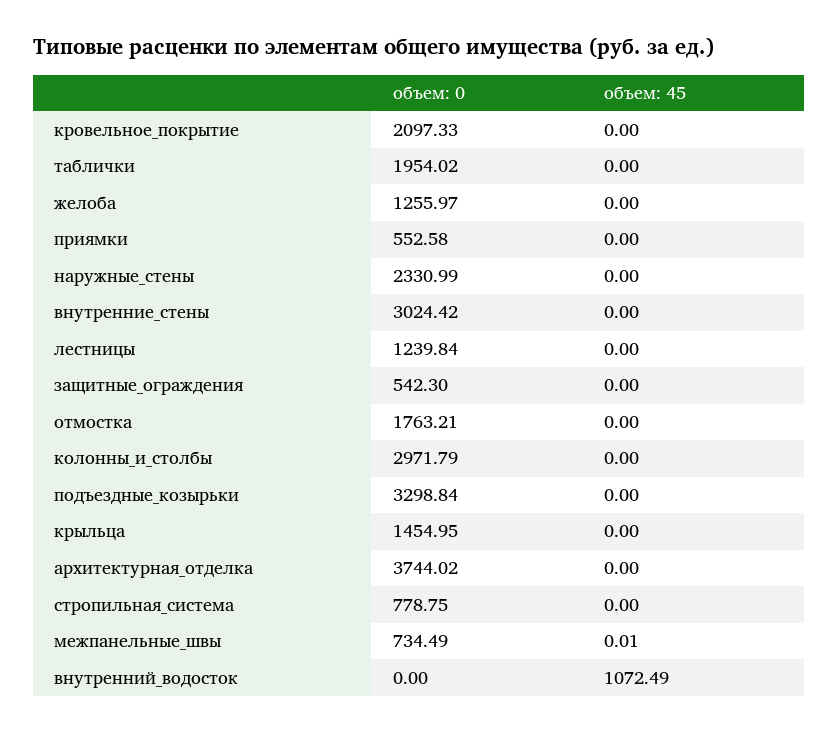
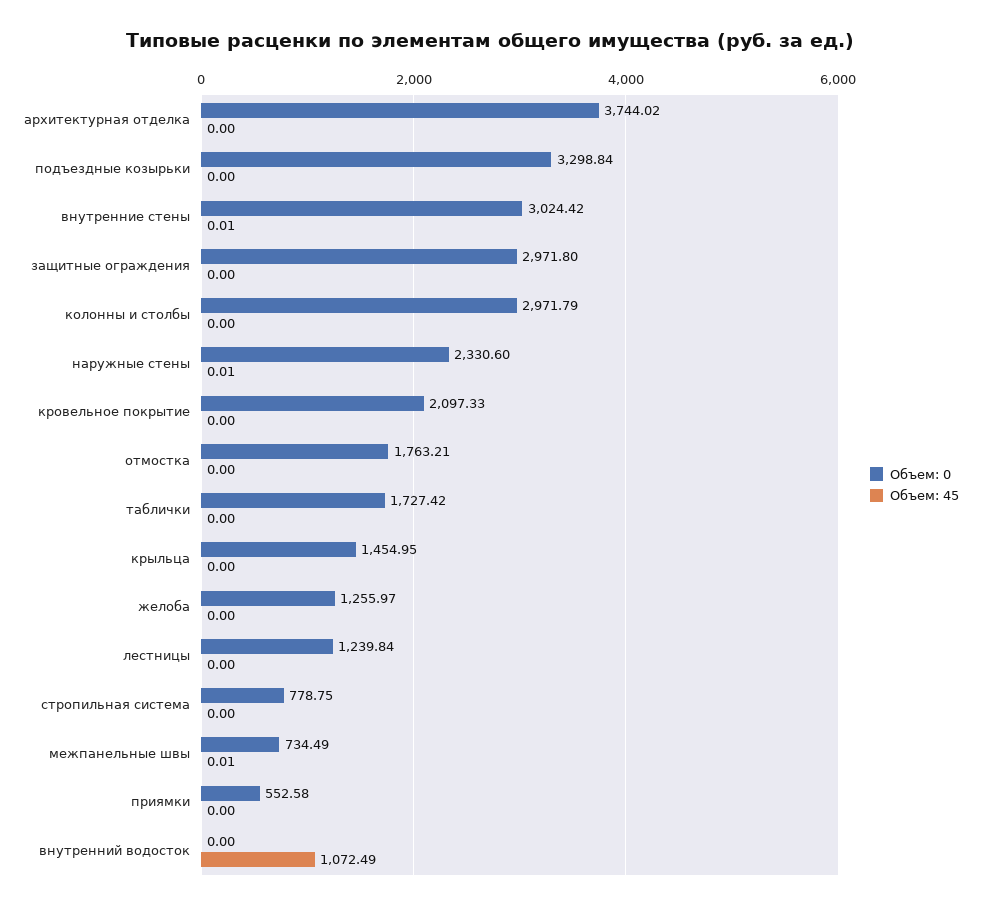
  {
    "объем: 0": {
      "кровельное_покрытие": 2097.33,
-     "таблички": 1954.02,
+     "таблички": 1727.42,
      "желоба": 1255.97,
      "приямки": 552.58,
-     "наружные_стены": 2330.99,
+     "наружные_стены": 2330.6,
      "внутренние_стены": 3024.42,
      "лестницы": 1239.84,
-     "защитные_ограждения": 542.3,
+     "защитные_ограждения": 2971.8,
      "отмостка": 1763.21,
      "колонны_и_столбы": 2971.79,
      "подъездные_козырьки": 3298.84,
      "крыльца": 1454.95,
      "архитектурная_отделка": 3744.02,
      "стропильная_система": 778.75,
      "межпанельные_швы": 734.49,
      "внутренний_водосток": 0
    },
    "объем: 45": {
      "кровельное_покрытие": 0,
      "таблички": 0,
      "желоба": 0,
      "приямки": 0,
-     "наружные_стены": 0,
+     "наружные_стены": 0.01,
-     "внутренние_стены": 0,
+     "внутренние_стены": 0.01,
      "лестницы": 0,
      "защитные_ограждения": 0,
      "отмостка": 0,
      "колонны_и_столбы": 0,
      "подъездные_козырьки": 0,
      "крыльца": 0,
      "архитектурная_отделка": 0,
      "стропильная_система": 0,
      "межпанельные_швы": 0.01,
      "внутренний_водосток": 1072.49
    }
  }

